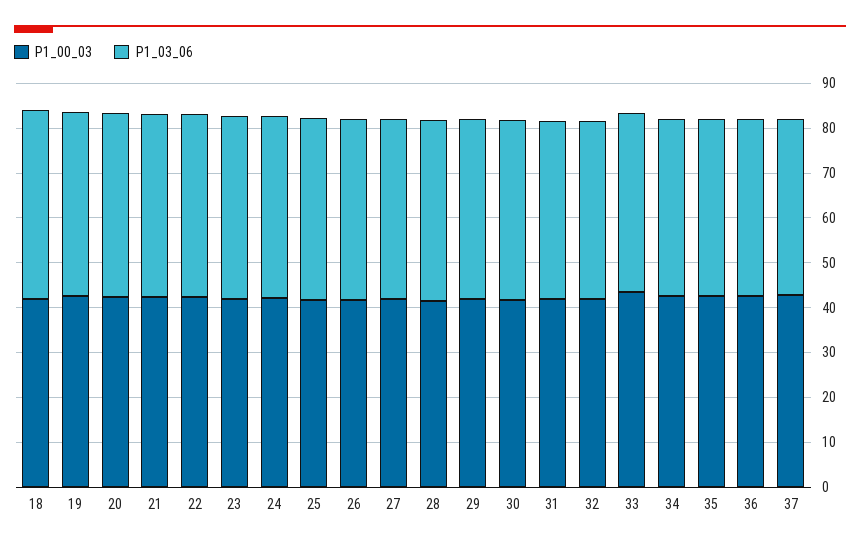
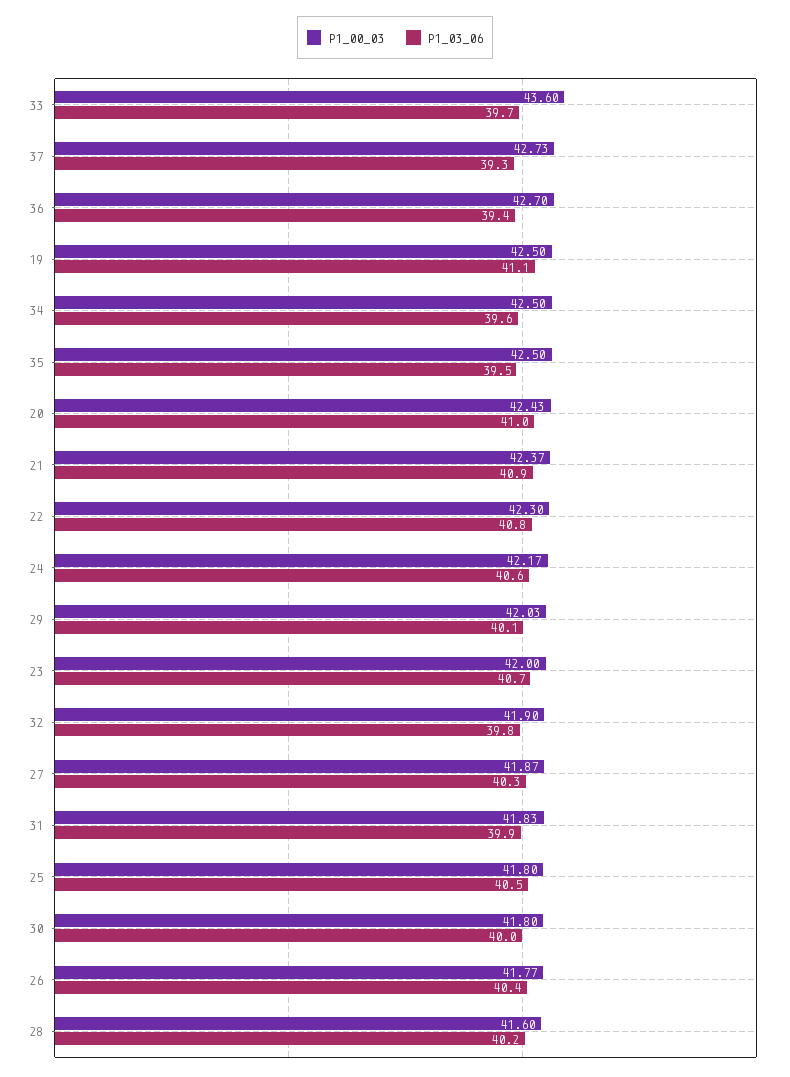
  {
    "P1_00_03": {
-     "18": 42,
      "19": 42.5,
      "20": 42.43,
      "21": 42.37,
      "22": 42.3,
      "23": 42,
      "24": 42.17,
      "25": 41.8,
      "26": 41.77,
      "27": 41.87,
      "28": 41.6,
      "29": 42.03,
      "30": 41.8,
      "31": 41.83,
      "32": 41.9,
      "33": 43.6,
      "34": 42.5,
      "35": 42.5,
      "36": 42.7,
      "37": 42.73
    },
    "P1_03_06": {
-     "18": 42,
      "19": 41.1,
      "20": 41,
      "21": 40.9,
      "22": 40.8,
      "23": 40.7,
      "24": 40.6,
      "25": 40.5,
      "26": 40.4,
      "27": 40.3,
      "28": 40.2,
      "29": 40.1,
      "30": 40,
      "31": 39.9,
      "32": 39.8,
      "33": 39.7,
      "34": 39.6,
      "35": 39.5,
      "36": 39.4,
      "37": 39.3
    }
  }

